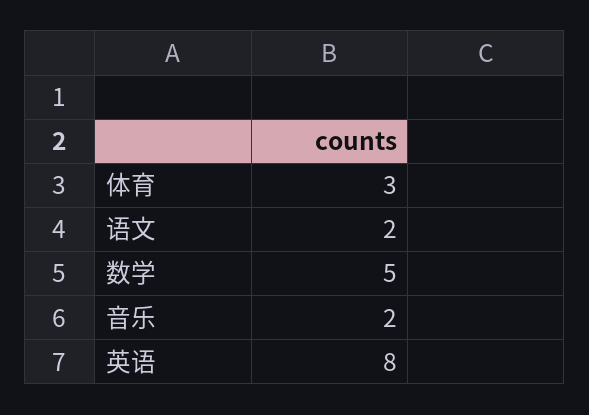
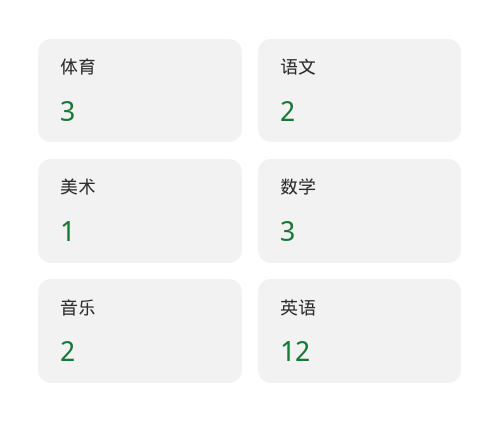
  {
    "体育": 3,
    "语文": 2,
-   "数学": 5,
+   "数学": 3,
    "音乐": 2,
-   "英语": 8
+   "英语": 12,
+   "美术": 1
  }

